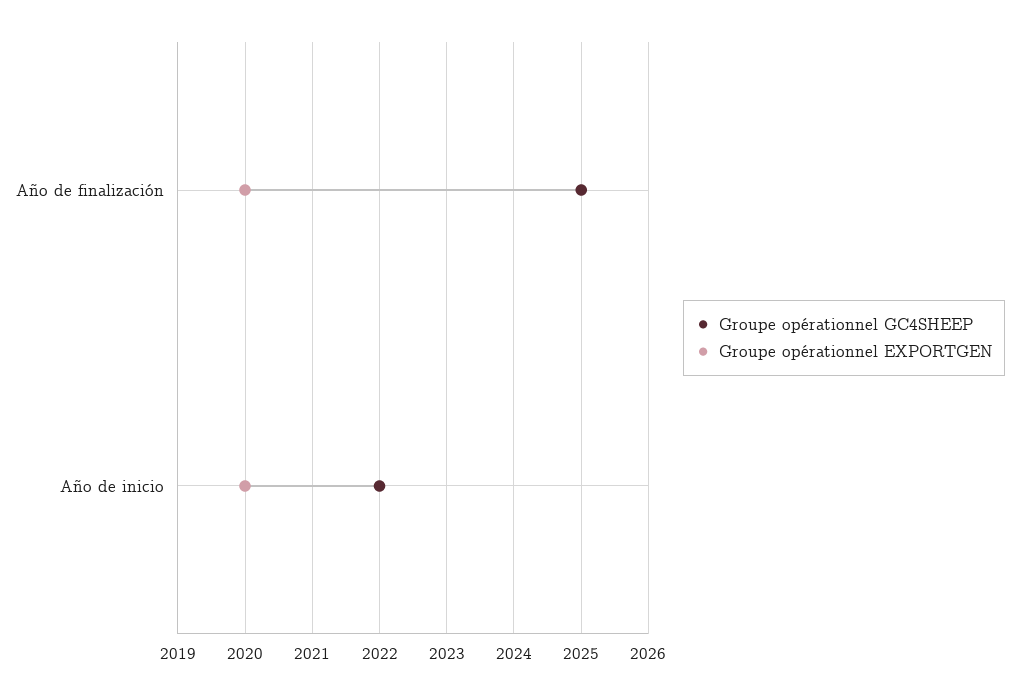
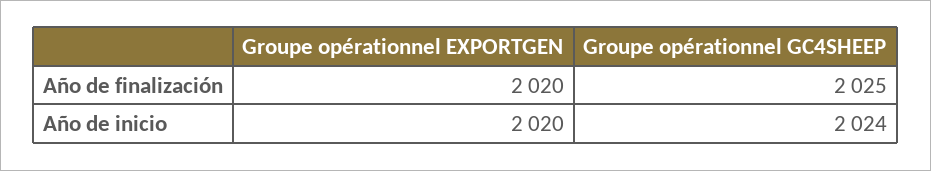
  {
    "Groupe opérationnel GC4SHEEP": {
      "Año de finalización": 2025,
-     "Año de inicio": 2022
+     "Año de inicio": 2024
    },
    "Groupe opérationnel EXPORTGEN": {
      "Año de finalización": 2020,
      "Año de inicio": 2020
    }
  }

